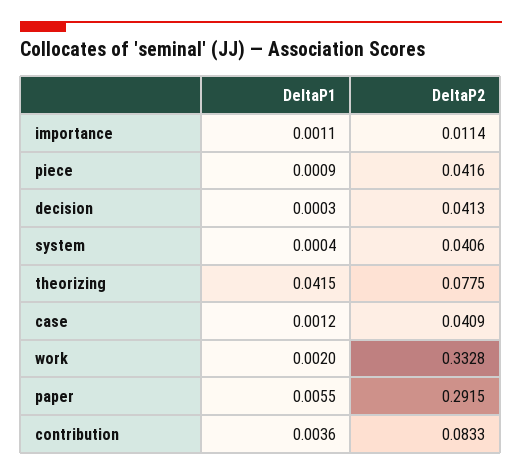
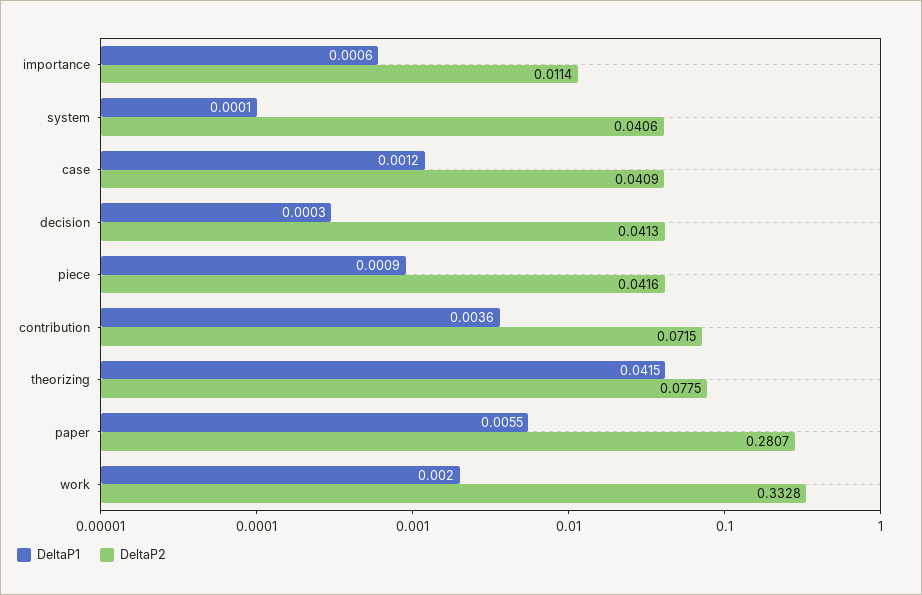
  {
    "DeltaP1": {
-     "importance": 0.0011,
+     "importance": 0.0006,
      "piece": 0.0009,
      "decision": 0.0003,
-     "system": 0.0004,
+     "system": 0.0001,
      "theorizing": 0.0415,
      "case": 0.0012,
      "work": 0.002,
      "paper": 0.0055,
      "contribution": 0.0036
    },
    "DeltaP2": {
      "importance": 0.0114,
      "piece": 0.0416,
      "decision": 0.0413,
      "system": 0.0406,
      "theorizing": 0.0775,
      "case": 0.0409,
      "work": 0.3328,
-     "paper": 0.2915,
+     "paper": 0.2807,
-     "contribution": 0.0833
+     "contribution": 0.0715
    }
  }

